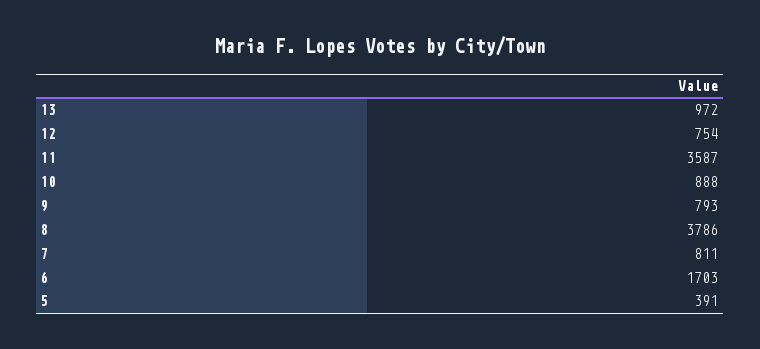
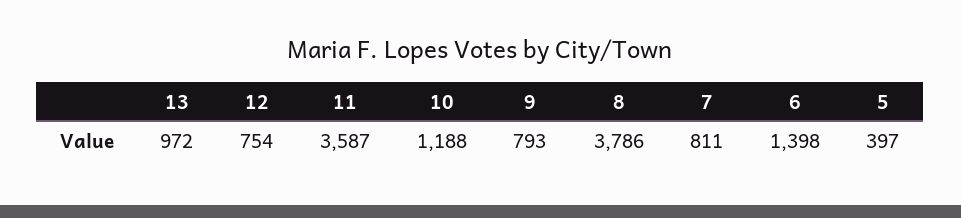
  {
    "13": 972,
    "12": 754,
    "11": 3587,
-   "10": 888,
+   "10": 1188,
    "9": 793,
    "8": 3786,
    "7": 811,
-   "6": 1703,
+   "6": 1398,
-   "5": 391
+   "5": 397
  }

